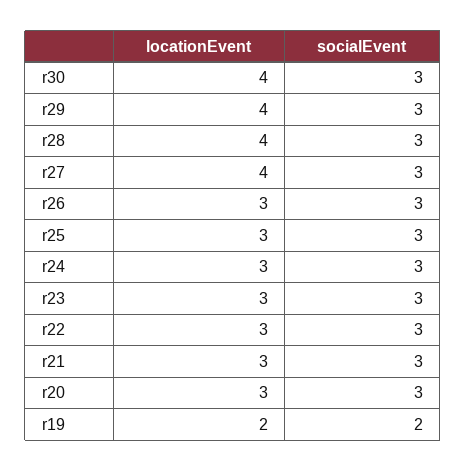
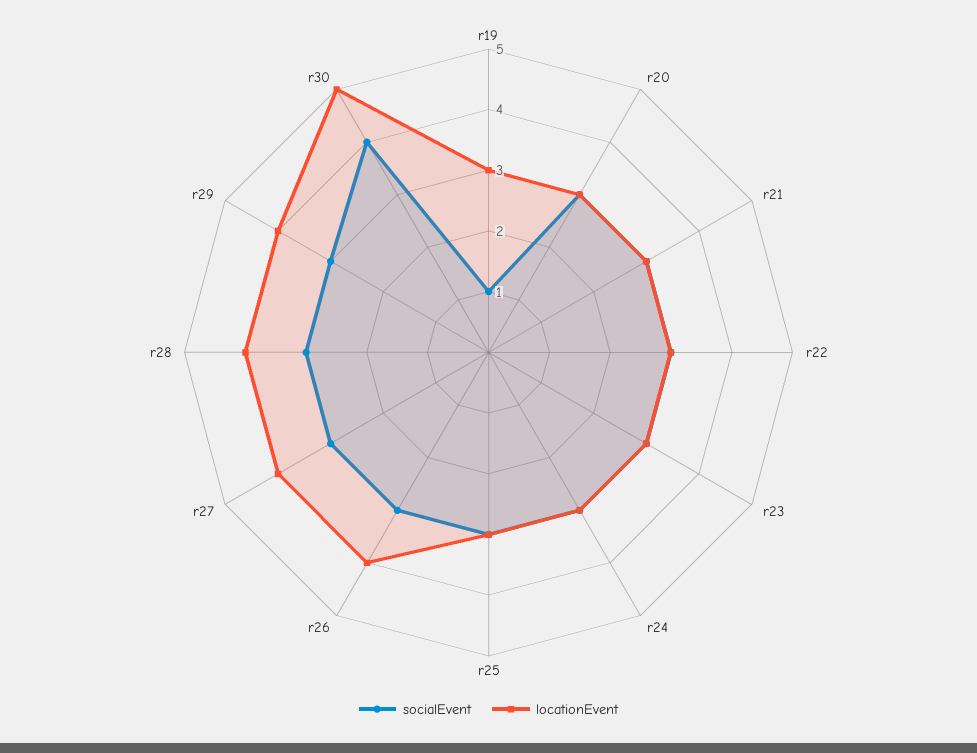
  {
    "locationEvent": {
-     "r30": 4,
+     "r30": 5,
      "r29": 4,
      "r28": 4,
      "r27": 4,
-     "r26": 3,
+     "r26": 4,
      "r25": 3,
      "r24": 3,
      "r23": 3,
      "r22": 3,
      "r21": 3,
      "r20": 3,
-     "r19": 2
+     "r19": 3
    },
    "socialEvent": {
-     "r30": 3,
+     "r30": 4,
      "r29": 3,
      "r28": 3,
      "r27": 3,
      "r26": 3,
      "r25": 3,
      "r24": 3,
      "r23": 3,
      "r22": 3,
      "r21": 3,
      "r20": 3,
-     "r19": 2
+     "r19": 1
    }
  }

